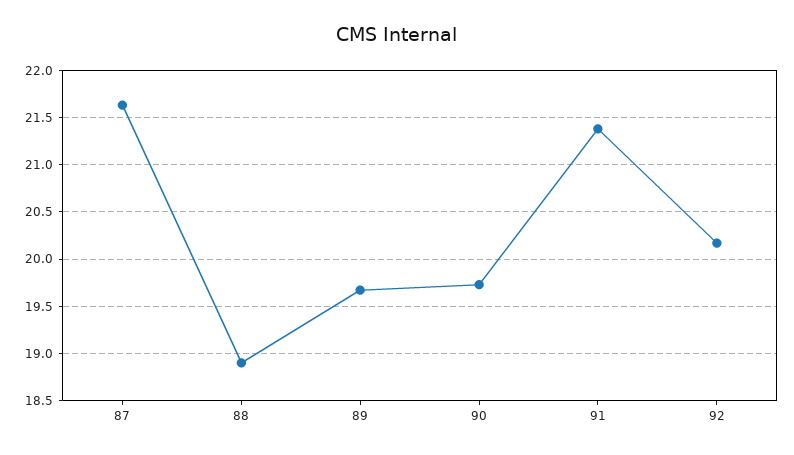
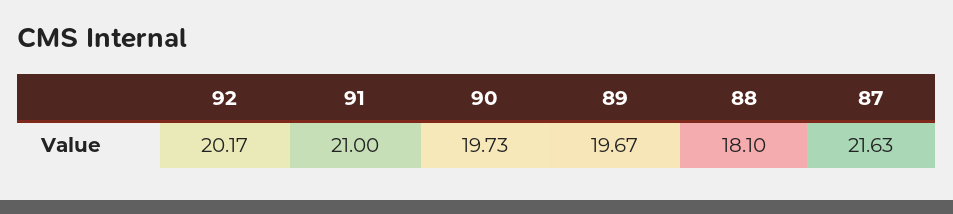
  {
    "87": 21.63,
-   "88": 18.9,
+   "88": 18.1,
    "89": 19.67,
    "90": 19.73,
-   "91": 21.4,
+   "91": 21,
    "92": 20.17
  }

